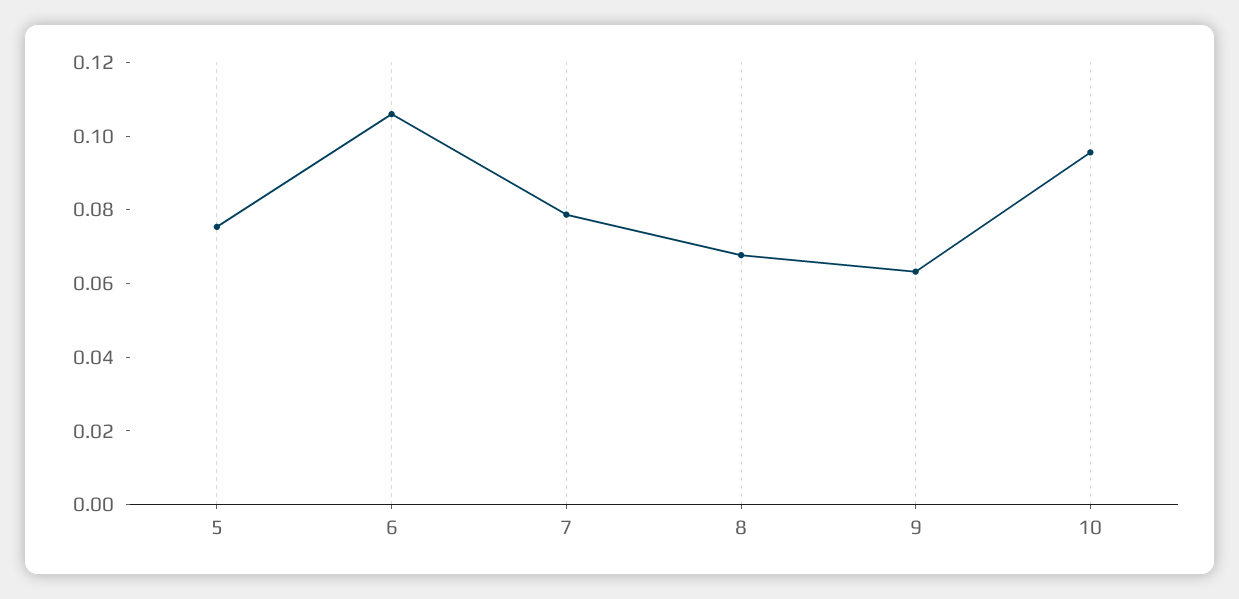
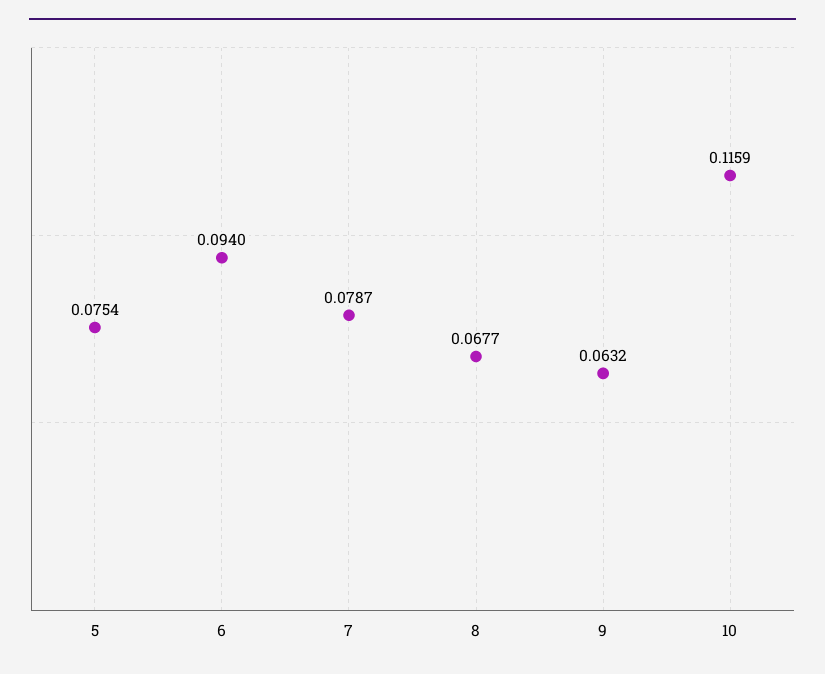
  {
    "5": 0.0754,
-   "6": 0.105,
+   "6": 0.094,
    "7": 0.0787,
    "8": 0.0677,
    "9": 0.0632,
-   "10": 0.095
+   "10": 0.1159
  }

